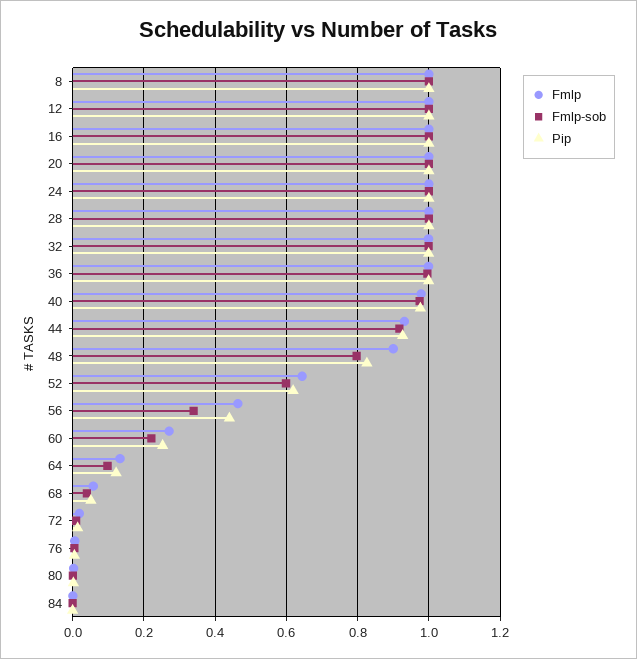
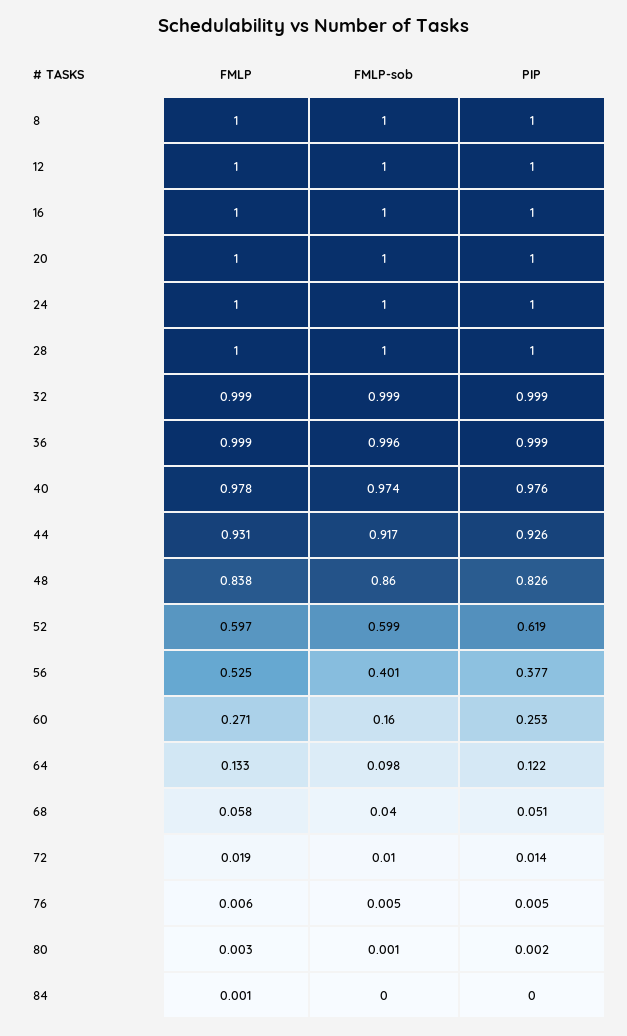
  {
    "Fmlp": {
      "8": 1,
      "12": 1,
      "16": 1,
      "20": 1,
      "24": 1,
      "28": 1,
      "32": 0.999,
      "36": 0.999,
      "40": 0.978,
      "44": 0.931,
-     "48": 0.9,
+     "48": 0.838,
-     "52": 0.64,
+     "52": 0.597,
-     "56": 0.46,
+     "56": 0.525,
      "60": 0.271,
      "64": 0.133,
      "68": 0.058,
      "72": 0.019,
      "76": 0.006,
      "80": 0.003,
      "84": 0.001
    },
    "Fmlp-sob": {
      "8": 1,
      "12": 1,
      "16": 1,
      "20": 1,
      "24": 1,
      "28": 1,
      "32": 0.999,
      "36": 0.996,
      "40": 0.974,
      "44": 0.917,
-     "48": 0.8,
+     "48": 0.86,
      "52": 0.599,
-     "56": 0.34,
+     "56": 0.401,
-     "60": 0.22,
+     "60": 0.16,
      "64": 0.098,
      "68": 0.04,
      "72": 0.01,
      "76": 0.005,
      "80": 0.001,
      "84": 0
    },
    "Pip": {
      "8": 1,
      "12": 1,
      "16": 1,
      "20": 1,
      "24": 1,
      "28": 1,
      "32": 0.999,
      "36": 0.999,
      "40": 0.976,
      "44": 0.926,
      "48": 0.826,
      "52": 0.619,
-     "56": 0.44,
+     "56": 0.377,
      "60": 0.253,
      "64": 0.122,
      "68": 0.051,
      "72": 0.014,
      "76": 0.005,
      "80": 0.002,
      "84": 0
    }
  }

